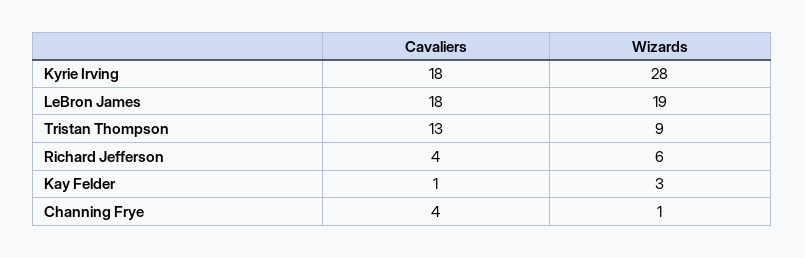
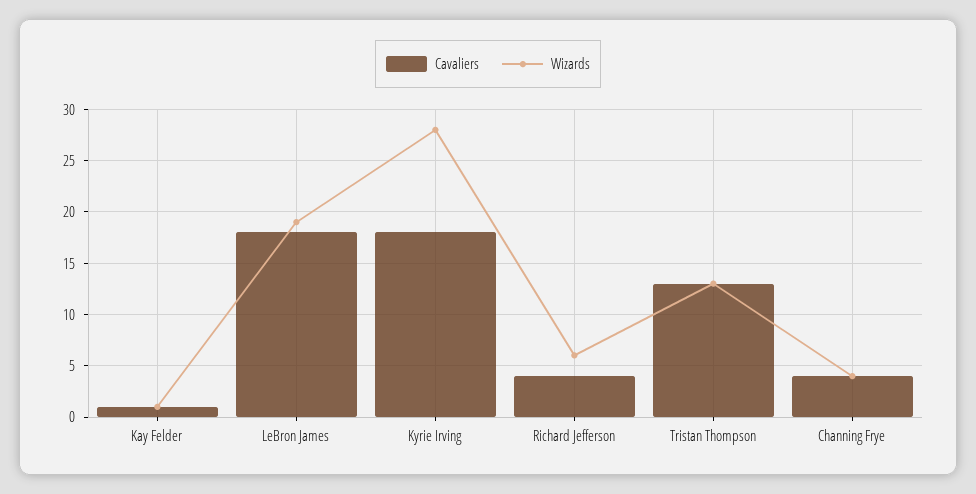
  {
    "Cavaliers": {
      "Kyrie Irving": 18,
      "LeBron James": 18,
      "Tristan Thompson": 13,
      "Richard Jefferson": 4,
      "Kay Felder": 1,
      "Channing Frye": 4
    },
    "Wizards": {
      "Kyrie Irving": 28,
      "LeBron James": 19,
-     "Tristan Thompson": 9,
+     "Tristan Thompson": 13,
      "Richard Jefferson": 6,
-     "Kay Felder": 3,
+     "Kay Felder": 1,
-     "Channing Frye": 1
+     "Channing Frye": 4
    }
  }

